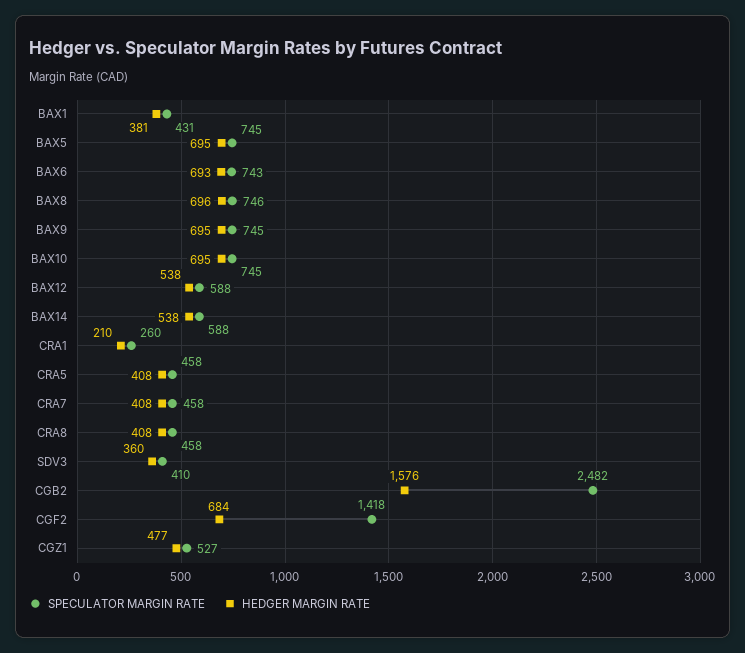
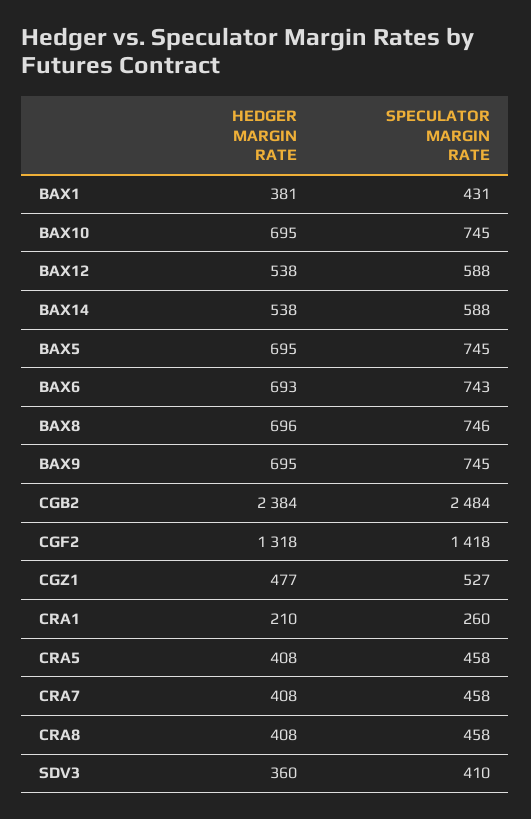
  {
    "SPECULATOR MARGIN RATE": {
      "BAX1": 431,
      "BAX5": 745,
      "BAX6": 743,
      "BAX8": 746,
      "BAX9": 745,
      "BAX10": 745,
      "BAX12": 588,
      "BAX14": 588,
      "CRA1": 260,
      "CRA5": 458,
      "CRA7": 458,
      "CRA8": 458,
      "SDV3": 410,
-     "CGB2": 2482,
+     "CGB2": 2484,
      "CGF2": 1418,
      "CGZ1": 527
    },
    "HEDGER MARGIN RATE": {
      "BAX1": 381,
      "BAX5": 695,
      "BAX6": 693,
      "BAX8": 696,
      "BAX9": 695,
      "BAX10": 695,
      "BAX12": 538,
      "BAX14": 538,
      "CRA1": 210,
      "CRA5": 408,
      "CRA7": 408,
      "CRA8": 408,
      "SDV3": 360,
-     "CGB2": 1576,
+     "CGB2": 2384,
-     "CGF2": 684,
+     "CGF2": 1318,
      "CGZ1": 477
    }
  }

